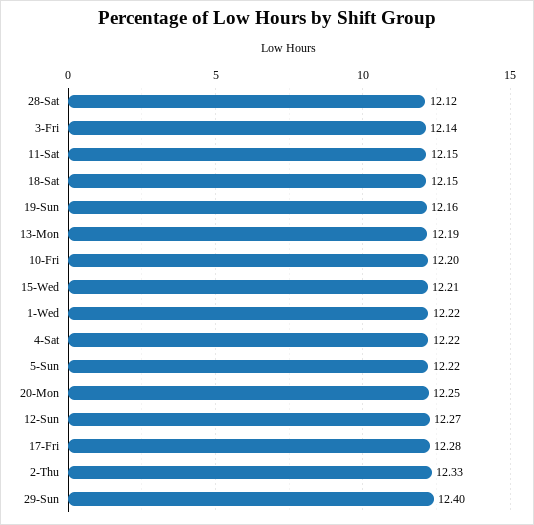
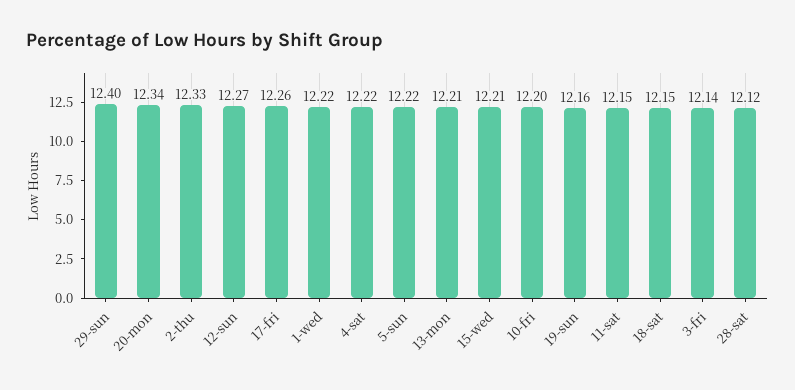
  {
    "28-Sat": 12.12,
    "3-Fri": 12.14,
    "11-Sat": 12.15,
    "18-Sat": 12.15,
    "19-Sun": 12.16,
-   "13-Mon": 12.19,
+   "13-Mon": 12.21,
    "10-Fri": 12.2,
    "15-Wed": 12.21,
    "1-Wed": 12.22,
    "4-Sat": 12.22,
    "5-Sun": 12.22,
-   "20-Mon": 12.25,
+   "20-Mon": 12.34,
    "12-Sun": 12.27,
-   "17-Fri": 12.28,
+   "17-Fri": 12.26,
    "2-Thu": 12.33,
    "29-Sun": 12.4
  }

